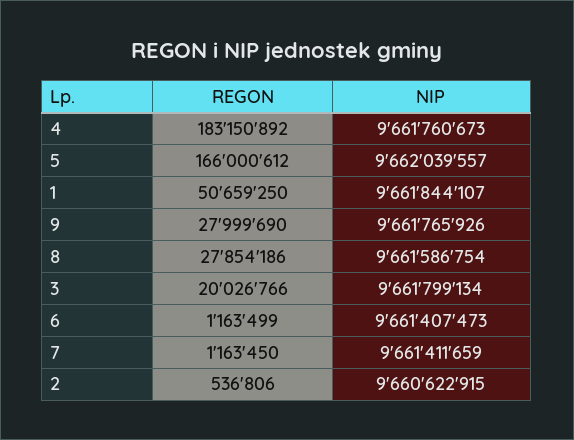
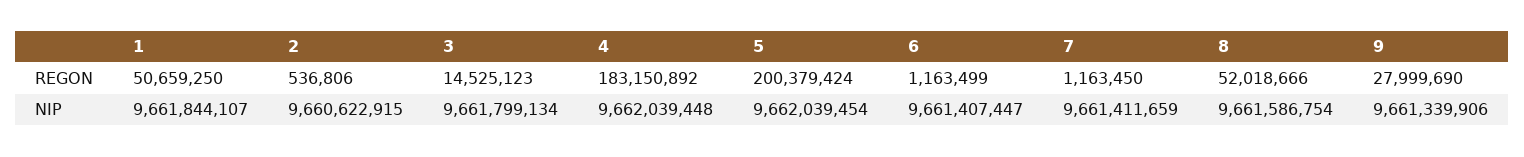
  {
    "REGON": {
      "4": 183150892,
-     "5": 166000612,
+     "5": 200379424,
      "1": 50659250,
      "9": 27999690,
-     "8": 27854186,
+     "8": 52018666,
-     "3": 20026766,
+     "3": 14525123,
      "6": 1163499,
      "7": 1163450,
      "2": 536806
    },
    "NIP": {
-     "4": 9661760673,
+     "4": 9662039448,
-     "5": 9662039557,
+     "5": 9662039454,
      "1": 9661844107,
-     "9": 9661765926,
+     "9": 9661339906,
      "8": 9661586754,
      "3": 9661799134,
-     "6": 9661407473,
+     "6": 9661407447,
      "7": 9661411659,
      "2": 9660622915
    }
  }

